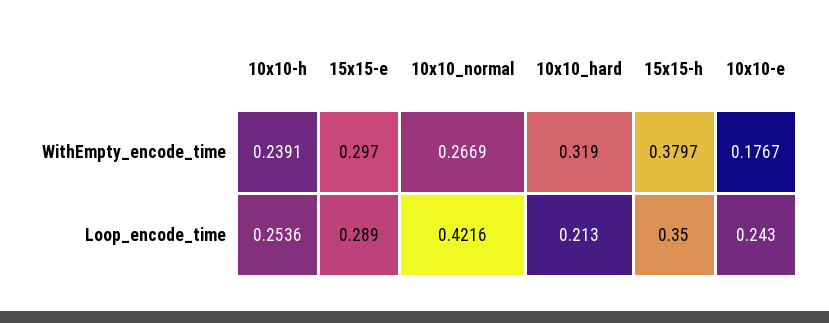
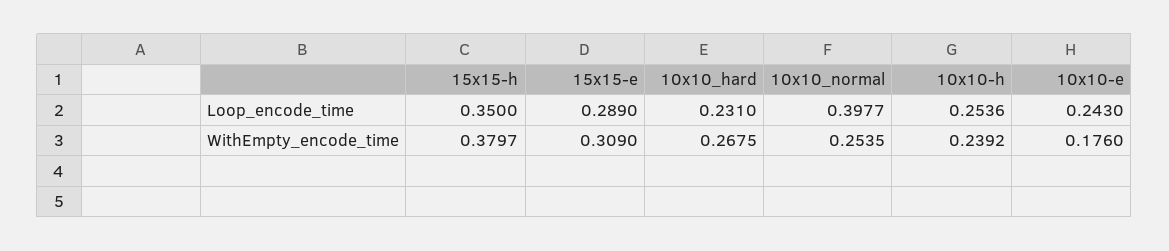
  {
    "10x10-h": {
-     "WithEmpty_encode_time": 0.2391,
+     "WithEmpty_encode_time": 0.2392,
      "Loop_encode_time": 0.2536
    },
    "15x15-e": {
-     "WithEmpty_encode_time": 0.297,
+     "WithEmpty_encode_time": 0.309,
      "Loop_encode_time": 0.289
    },
    "10x10_normal": {
-     "WithEmpty_encode_time": 0.2669,
+     "WithEmpty_encode_time": 0.2535,
-     "Loop_encode_time": 0.4216
+     "Loop_encode_time": 0.3977
    },
    "10x10_hard": {
-     "WithEmpty_encode_time": 0.319,
+     "WithEmpty_encode_time": 0.2675,
-     "Loop_encode_time": 0.213
+     "Loop_encode_time": 0.231
    },
    "15x15-h": {
      "WithEmpty_encode_time": 0.3797,
      "Loop_encode_time": 0.35
    },
    "10x10-e": {
-     "WithEmpty_encode_time": 0.1767,
+     "WithEmpty_encode_time": 0.176,
      "Loop_encode_time": 0.243
    }
  }

